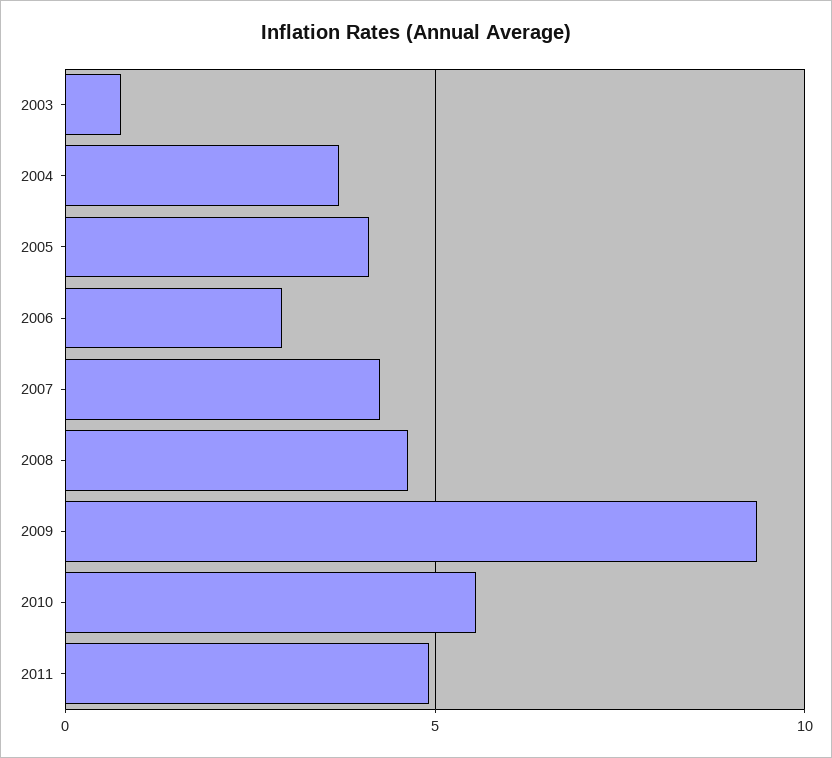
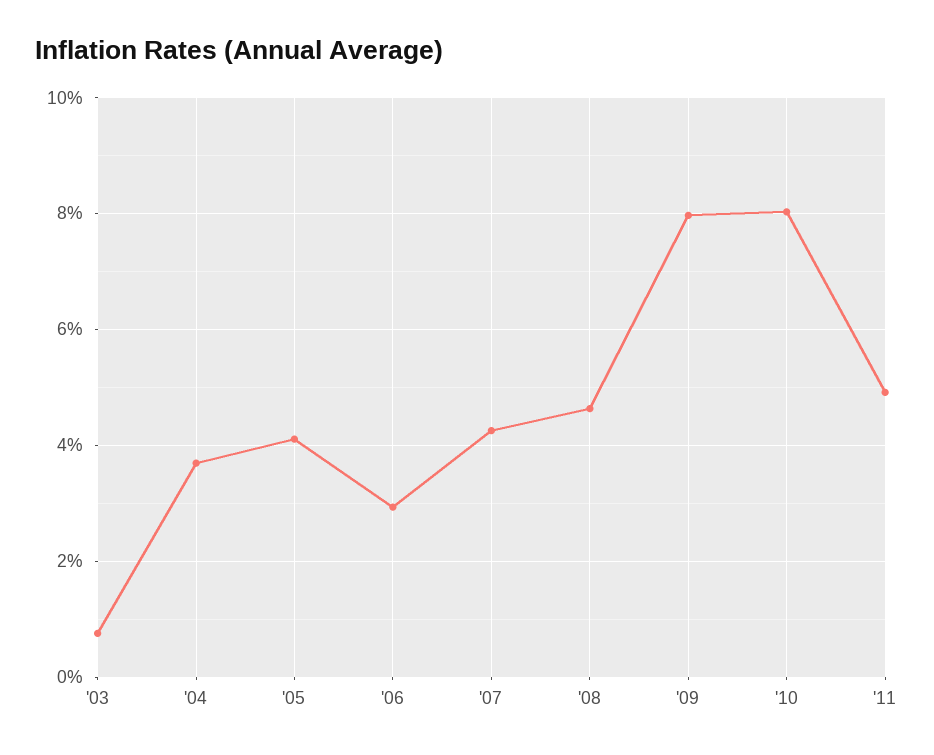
  {
    "2003": 0.8,
    "2004": 3.6,
    "2005": 4.2,
    "2006": 3,
    "2007": 4.2,
    "2008": 4.6,
-   "2009": 9.5,
+   "2009": 8,
-   "2010": 5.5,
+   "2010": 8,
    "2011": 5
  }

